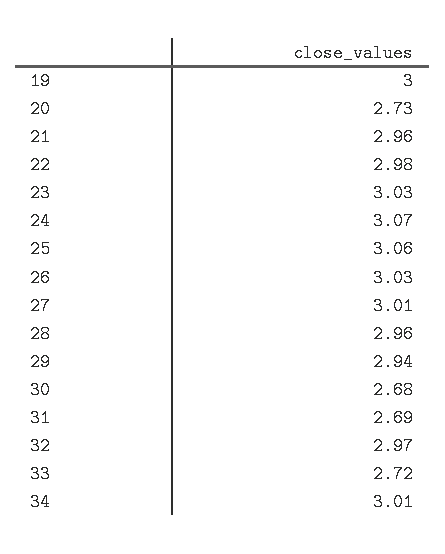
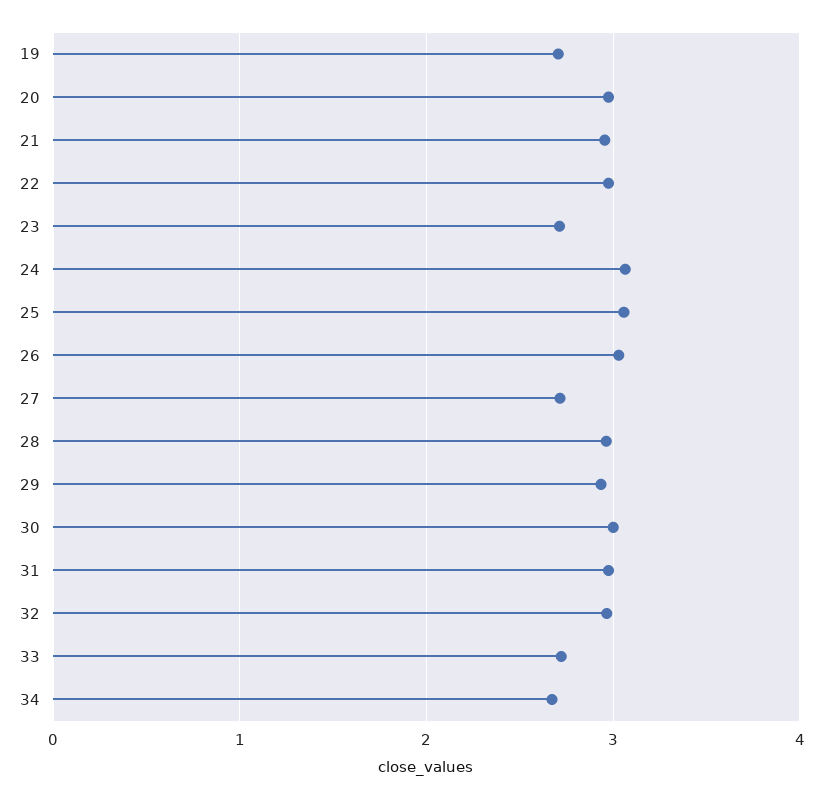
  {
-   "19": 3,
+   "19": 2.7,
-   "20": 2.73,
+   "20": 3,
    "21": 2.96,
    "22": 2.98,
-   "23": 3.03,
+   "23": 2.7,
    "24": 3.07,
    "25": 3.06,
    "26": 3.03,
-   "27": 3.01,
+   "27": 2.7,
    "28": 2.96,
    "29": 2.94,
-   "30": 2.68,
+   "30": 3,
-   "31": 2.69,
+   "31": 3,
    "32": 2.97,
    "33": 2.72,
-   "34": 3.01
+   "34": 2.7
  }

